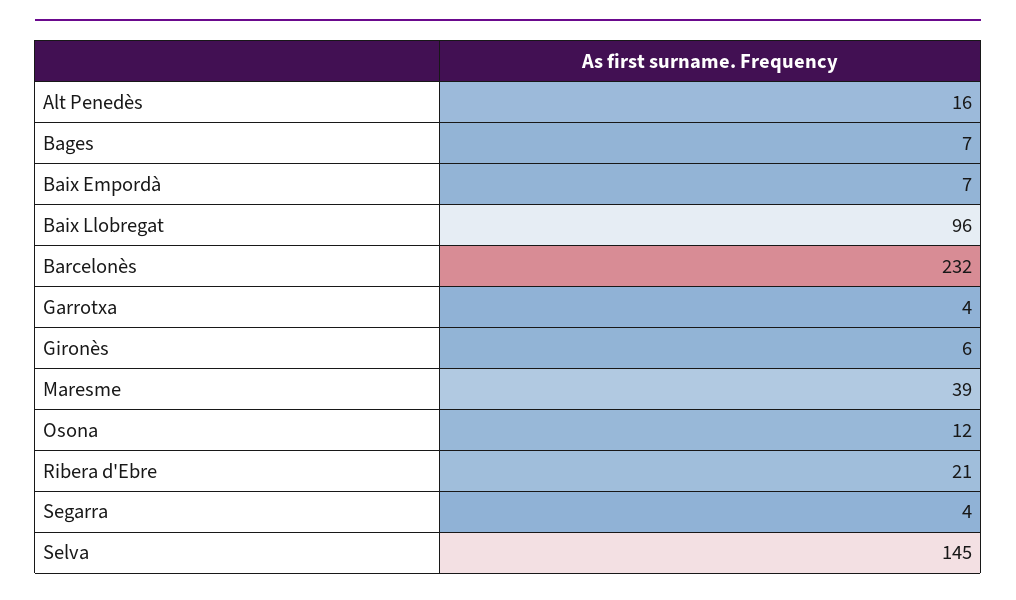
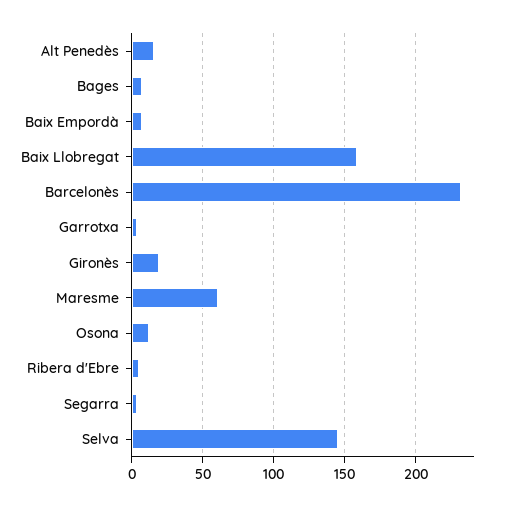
  {
    "Alt Penedès": 16,
    "Bages": 7,
    "Baix Empordà": 7,
-   "Baix Llobregat": 96,
+   "Baix Llobregat": 160,
    "Barcelonès": 232,
    "Garrotxa": 4,
-   "Gironès": 6,
+   "Gironès": 20,
-   "Maresme": 39,
+   "Maresme": 60,
    "Osona": 12,
-   "Ribera d'Ebre": 21,
+   "Ribera d'Ebre": 5,
    "Segarra": 4,
    "Selva": 145
  }

